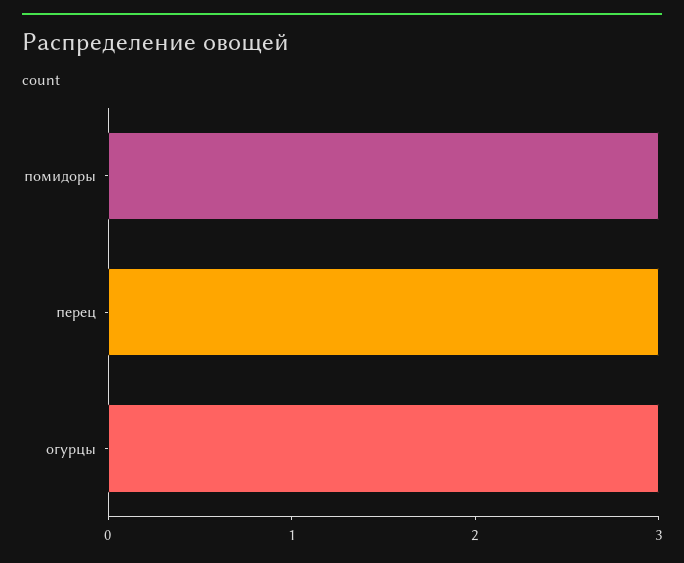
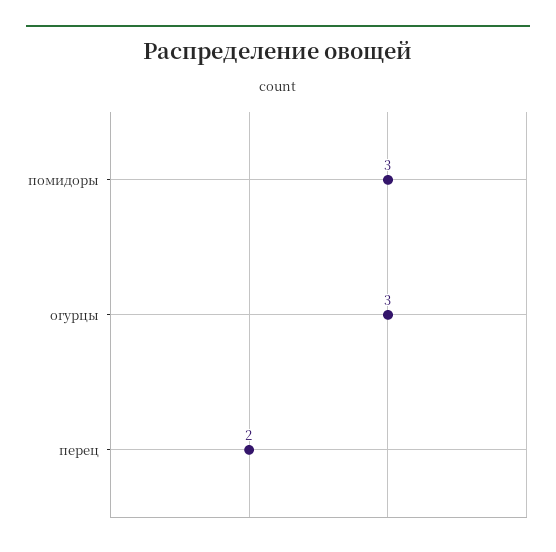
  {
    "помидоры": 3,
-   "перец": 3,
+   "перец": 2,
    "огурцы": 3
  }

